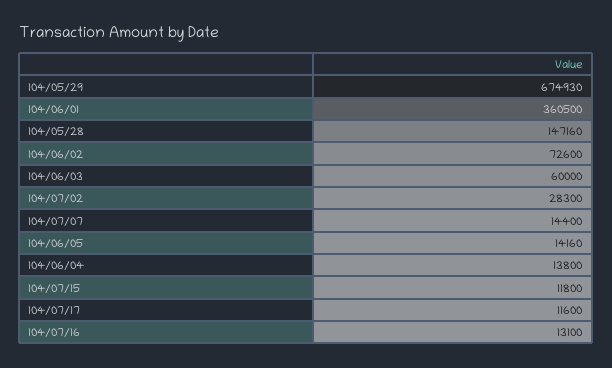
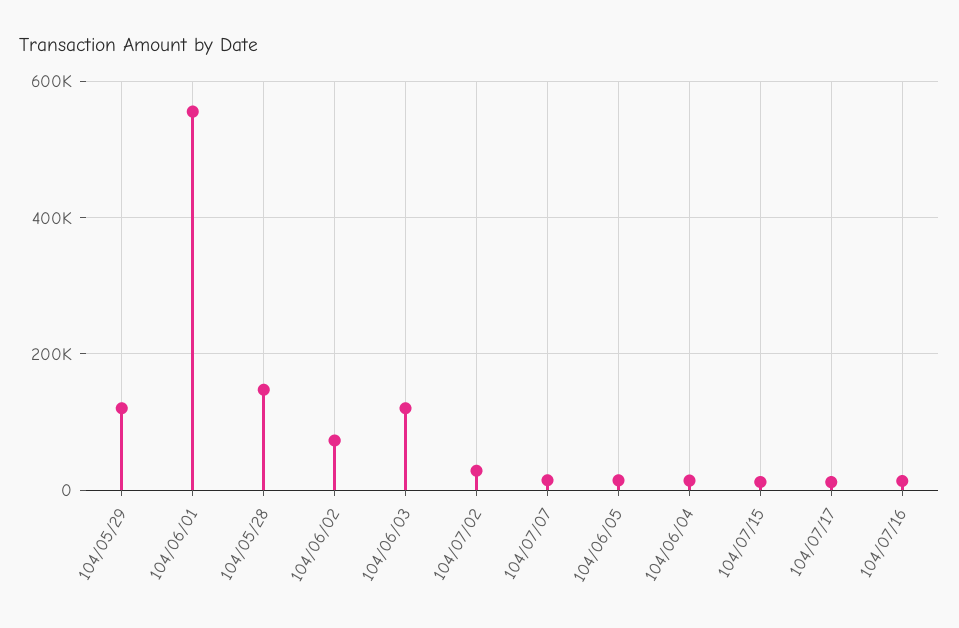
  {
-   "104/05/29": 674930,
+   "104/05/29": 120000,
-   "104/06/01": 360500,
+   "104/06/01": 560000,
    "104/05/28": 147160,
    "104/06/02": 72600,
-   "104/06/03": 60000,
+   "104/06/03": 120000,
    "104/07/02": 28300,
    "104/07/07": 14400,
    "104/06/05": 14160,
    "104/06/04": 13800,
    "104/07/15": 11800,
    "104/07/17": 11600,
    "104/07/16": 13100
  }

